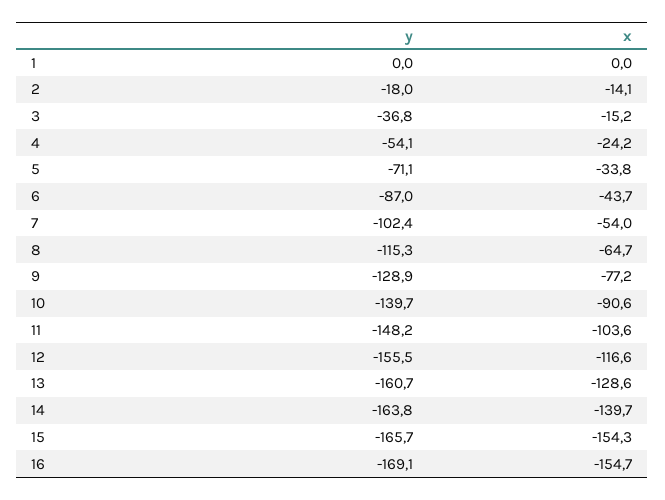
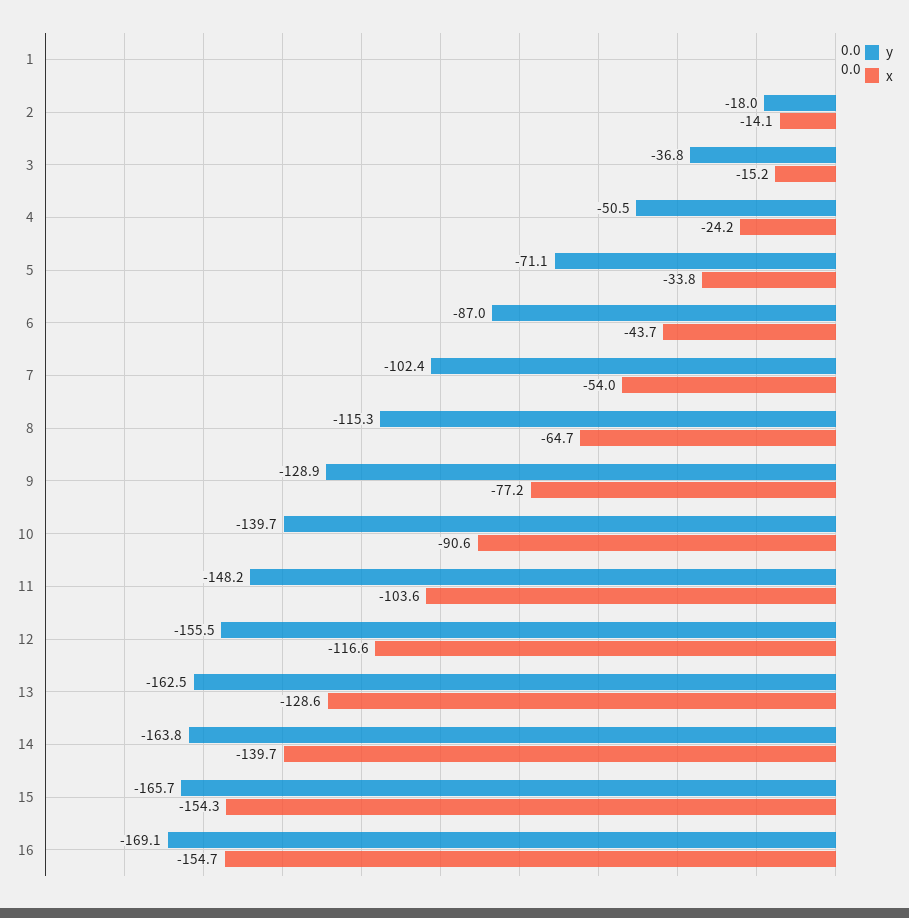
  {
    "y": {
      "1": 0,
      "2": -18,
      "3": -36.8,
-     "4": -54.1,
+     "4": -50.5,
      "5": -71.1,
      "6": -87,
      "7": -102.4,
      "8": -115.3,
      "9": -128.9,
      "10": -139.7,
      "11": -148.2,
      "12": -155.5,
-     "13": -160.7,
+     "13": -162.5,
      "14": -163.8,
      "15": -165.7,
      "16": -169.1
    },
    "x": {
      "1": 0,
      "2": -14.1,
      "3": -15.2,
      "4": -24.2,
      "5": -33.8,
      "6": -43.7,
      "7": -54,
      "8": -64.7,
      "9": -77.2,
      "10": -90.6,
      "11": -103.6,
      "12": -116.6,
      "13": -128.6,
      "14": -139.7,
      "15": -154.3,
      "16": -154.7
    }
  }

